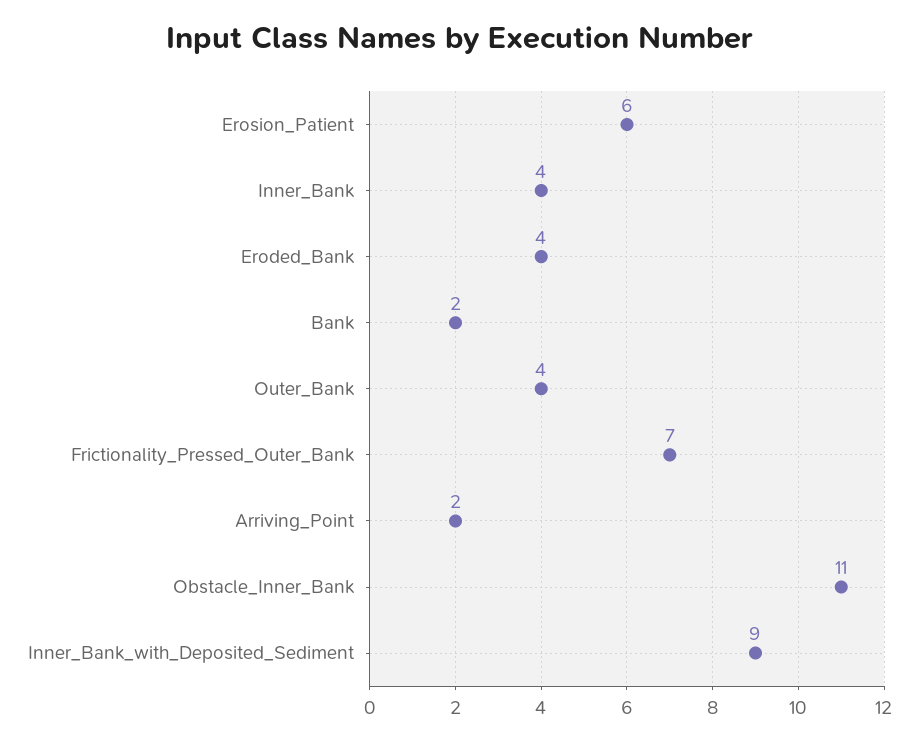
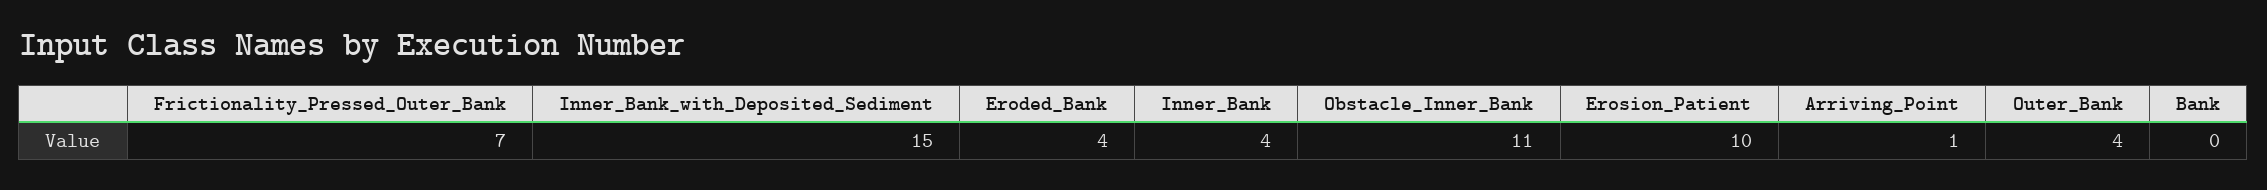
  {
-   "Erosion_Patient": 6,
+   "Erosion_Patient": 10,
    "Inner_Bank": 4,
    "Eroded_Bank": 4,
-   "Bank": 2,
+   "Bank": 0,
    "Outer_Bank": 4,
    "Frictionality_Pressed_Outer_Bank": 7,
-   "Arriving_Point": 2,
+   "Arriving_Point": 1,
    "Obstacle_Inner_Bank": 11,
-   "Inner_Bank_with_Deposited_Sediment": 9
+   "Inner_Bank_with_Deposited_Sediment": 15
  }

